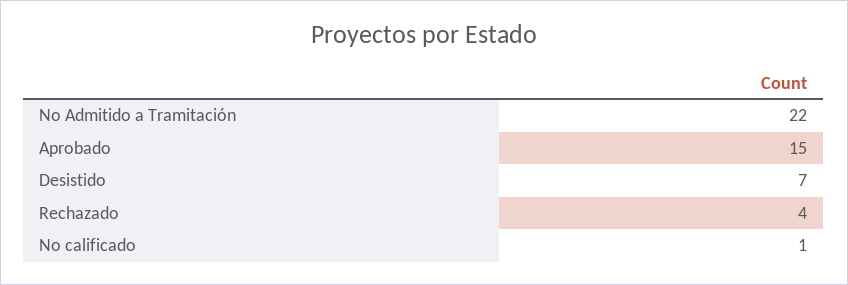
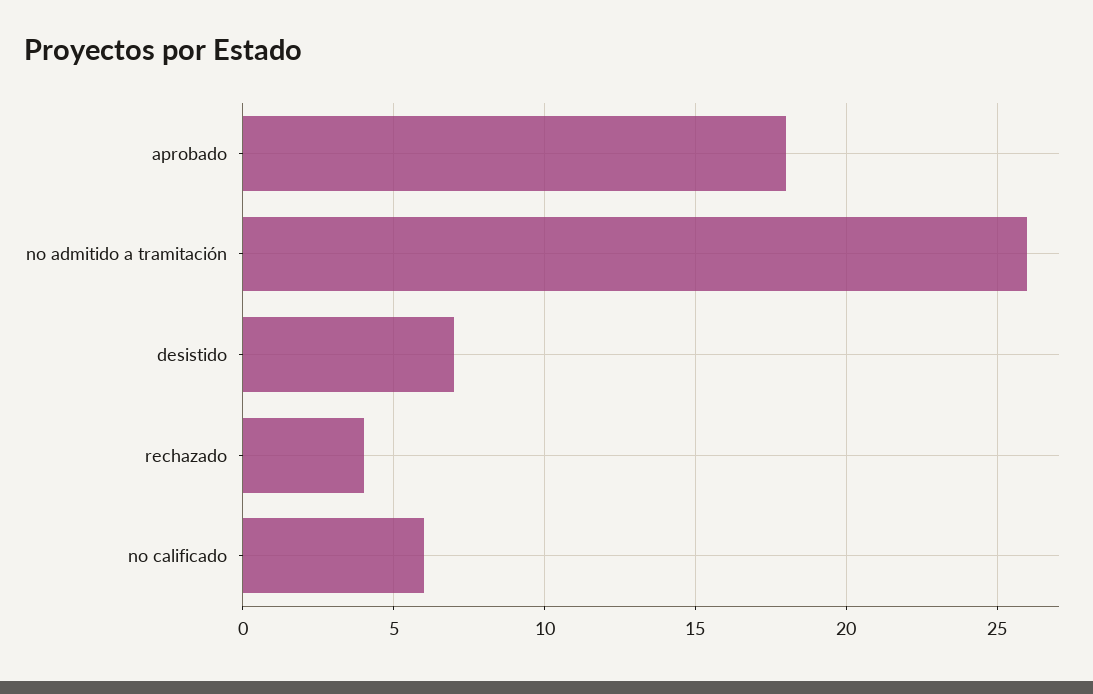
  {
-   "No Admitido a Tramitación": 22,
+   "No Admitido a Tramitación": 26,
-   "Aprobado": 15,
+   "Aprobado": 18,
    "Desistido": 7,
    "Rechazado": 4,
-   "No calificado": 1
+   "No calificado": 6
  }

